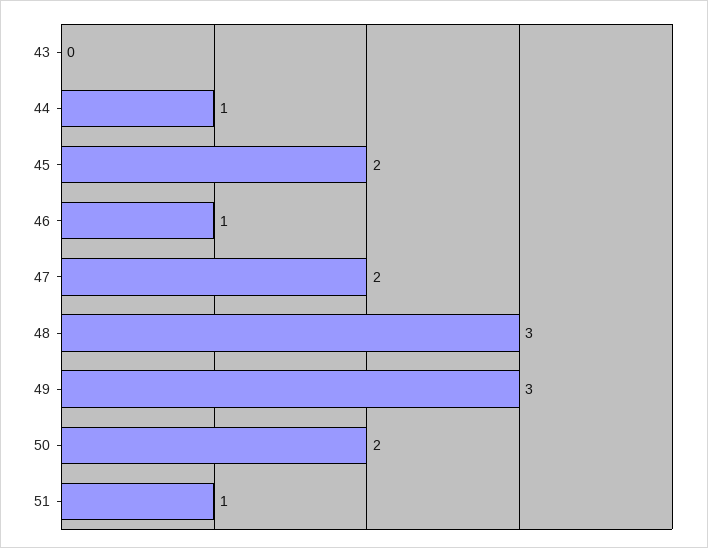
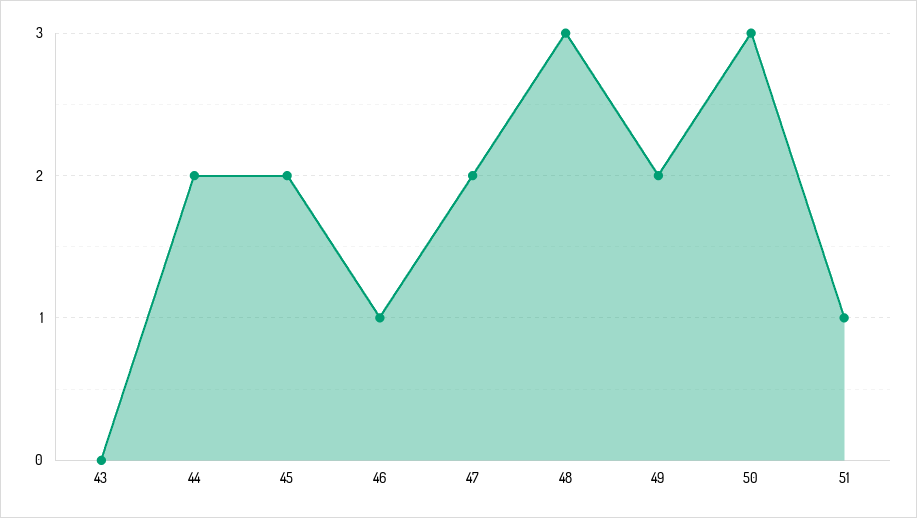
  {
    "43": 0,
-   "44": 1,
+   "44": 2,
    "45": 2,
    "46": 1,
    "47": 2,
    "48": 3,
-   "49": 3,
+   "49": 2,
-   "50": 2,
+   "50": 3,
    "51": 1
  }

